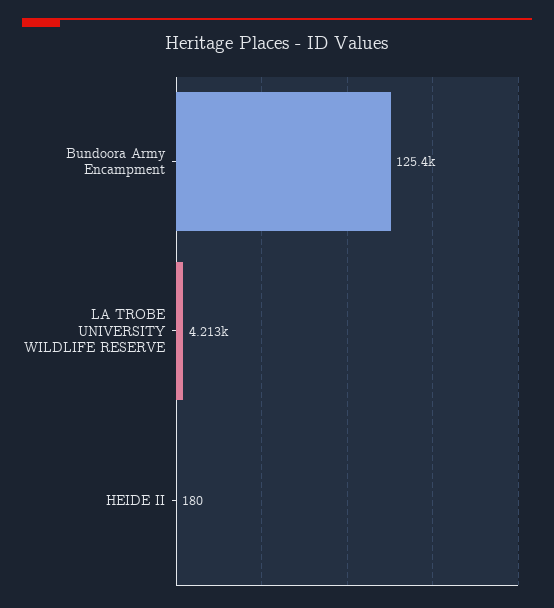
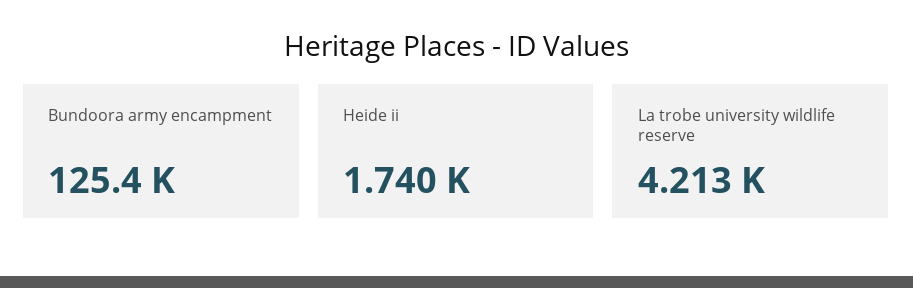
  {
    "Bundoora Army Encampment": 125400,
    "LA TROBE UNIVERSITY WILDLIFE RESERVE": 4213,
-   "HEIDE II": 180
+   "HEIDE II": 1740
  }

